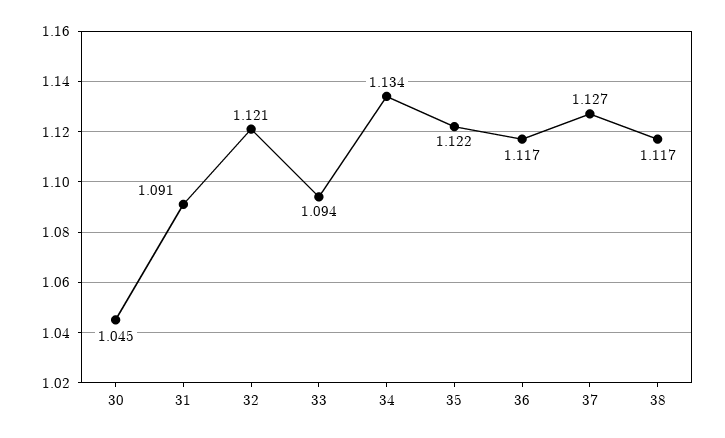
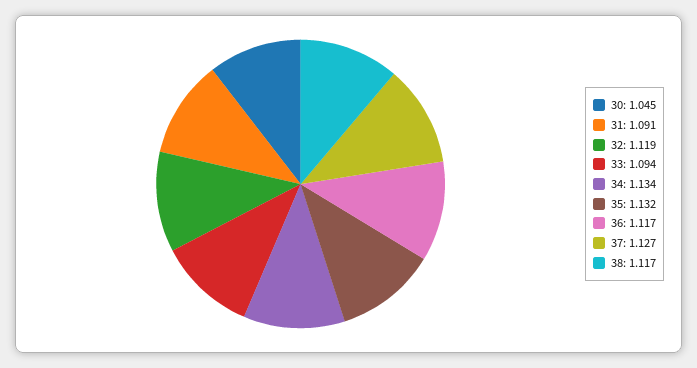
  {
    "30": 1.045,
    "31": 1.091,
-   "32": 1.121,
+   "32": 1.119,
    "33": 1.094,
    "34": 1.134,
-   "35": 1.122,
+   "35": 1.132,
    "36": 1.117,
    "37": 1.127,
    "38": 1.117
  }

